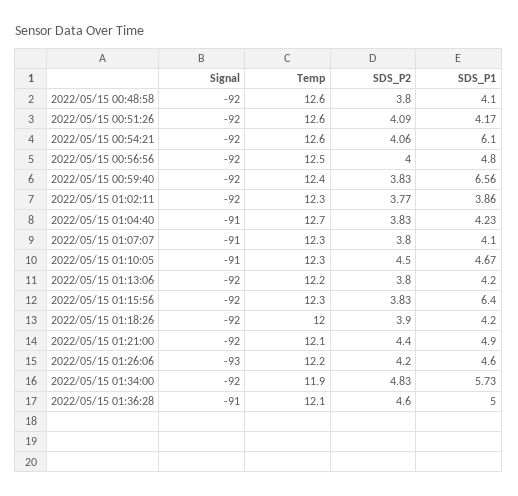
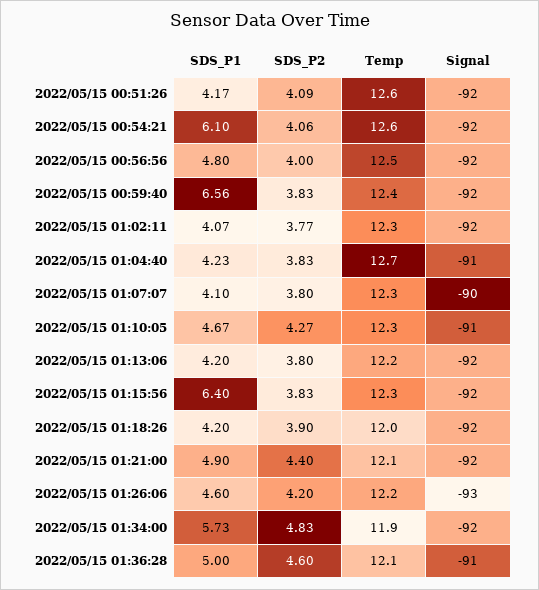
  {
    "Signal": {
-     "2022/05/15 00:48:58": -92,
      "2022/05/15 00:51:26": -92,
      "2022/05/15 00:54:21": -92,
      "2022/05/15 00:56:56": -92,
      "2022/05/15 00:59:40": -92,
      "2022/05/15 01:02:11": -92,
      "2022/05/15 01:04:40": -91,
-     "2022/05/15 01:07:07": -91,
+     "2022/05/15 01:07:07": -90,
      "2022/05/15 01:10:05": -91,
      "2022/05/15 01:13:06": -92,
      "2022/05/15 01:15:56": -92,
      "2022/05/15 01:18:26": -92,
      "2022/05/15 01:21:00": -92,
      "2022/05/15 01:26:06": -93,
      "2022/05/15 01:34:00": -92,
      "2022/05/15 01:36:28": -91
    },
    "Temp": {
-     "2022/05/15 00:48:58": 12.6,
      "2022/05/15 00:51:26": 12.6,
      "2022/05/15 00:54:21": 12.6,
      "2022/05/15 00:56:56": 12.5,
      "2022/05/15 00:59:40": 12.4,
      "2022/05/15 01:02:11": 12.3,
      "2022/05/15 01:04:40": 12.7,
      "2022/05/15 01:07:07": 12.3,
      "2022/05/15 01:10:05": 12.3,
      "2022/05/15 01:13:06": 12.2,
      "2022/05/15 01:15:56": 12.3,
      "2022/05/15 01:18:26": 12,
      "2022/05/15 01:21:00": 12.1,
      "2022/05/15 01:26:06": 12.2,
      "2022/05/15 01:34:00": 11.9,
      "2022/05/15 01:36:28": 12.1
    },
    "SDS_P2": {
-     "2022/05/15 00:48:58": 3.8,
      "2022/05/15 00:51:26": 4.09,
      "2022/05/15 00:54:21": 4.06,
      "2022/05/15 00:56:56": 4,
      "2022/05/15 00:59:40": 3.83,
      "2022/05/15 01:02:11": 3.77,
      "2022/05/15 01:04:40": 3.83,
      "2022/05/15 01:07:07": 3.8,
-     "2022/05/15 01:10:05": 4.5,
+     "2022/05/15 01:10:05": 4.27,
      "2022/05/15 01:13:06": 3.8,
      "2022/05/15 01:15:56": 3.83,
      "2022/05/15 01:18:26": 3.9,
      "2022/05/15 01:21:00": 4.4,
      "2022/05/15 01:26:06": 4.2,
      "2022/05/15 01:34:00": 4.83,
      "2022/05/15 01:36:28": 4.6
    },
    "SDS_P1": {
-     "2022/05/15 00:48:58": 4.1,
      "2022/05/15 00:51:26": 4.17,
      "2022/05/15 00:54:21": 6.1,
      "2022/05/15 00:56:56": 4.8,
      "2022/05/15 00:59:40": 6.56,
-     "2022/05/15 01:02:11": 3.86,
+     "2022/05/15 01:02:11": 4.07,
      "2022/05/15 01:04:40": 4.23,
      "2022/05/15 01:07:07": 4.1,
      "2022/05/15 01:10:05": 4.67,
      "2022/05/15 01:13:06": 4.2,
      "2022/05/15 01:15:56": 6.4,
      "2022/05/15 01:18:26": 4.2,
      "2022/05/15 01:21:00": 4.9,
      "2022/05/15 01:26:06": 4.6,
      "2022/05/15 01:34:00": 5.73,
      "2022/05/15 01:36:28": 5
    }
  }

